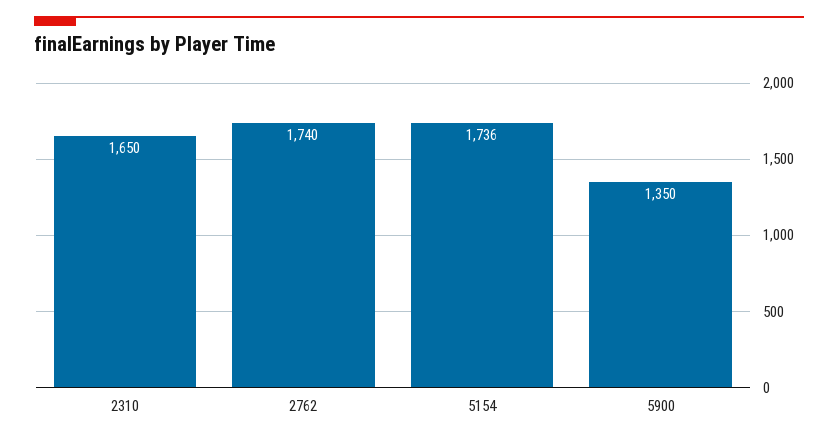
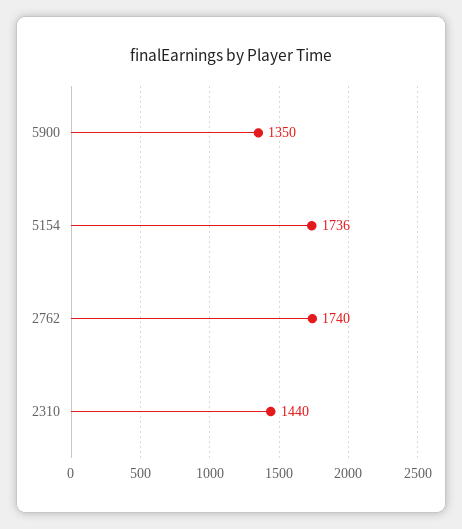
  {
-   "2310": 1650,
+   "2310": 1440,
    "2762": 1740,
    "5154": 1736,
    "5900": 1350
  }

